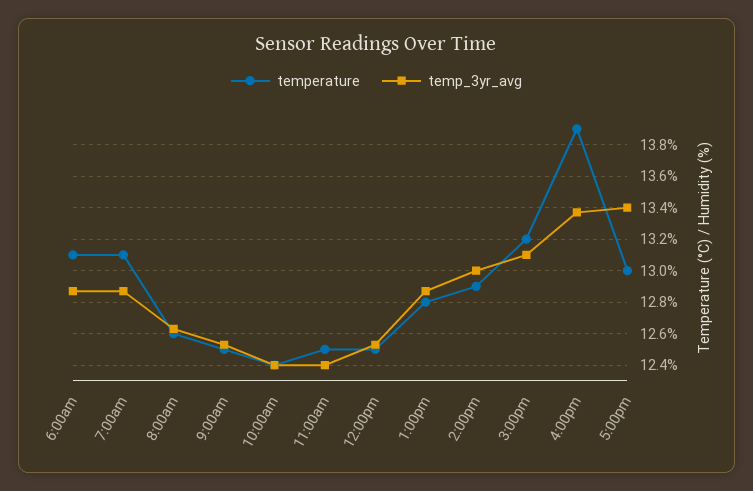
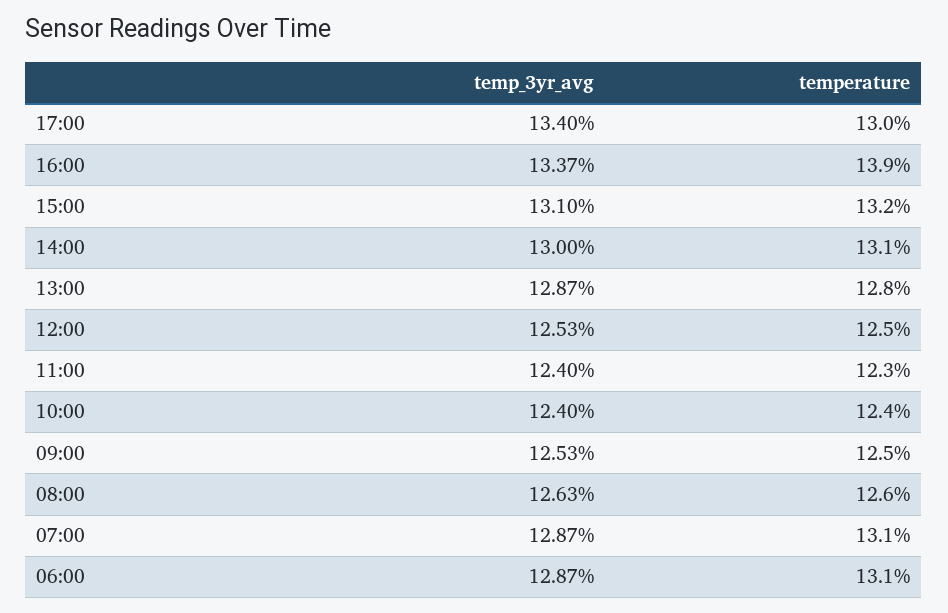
  {
    "temperature": {
      "6:00am": 13.1,
      "7:00am": 13.1,
      "8:00am": 12.6,
      "9:00am": 12.5,
      "10:00am": 12.4,
-     "11:00am": 12.5,
+     "11:00am": 12.3,
      "12:00pm": 12.5,
      "1:00pm": 12.8,
-     "2:00pm": 12.9,
+     "2:00pm": 13.1,
      "3:00pm": 13.2,
      "4:00pm": 13.9,
      "5:00pm": 13
    },
    "temp_3yr_avg": {
      "6:00am": 12.87,
      "7:00am": 12.87,
      "8:00am": 12.63,
      "9:00am": 12.53,
      "10:00am": 12.4,
      "11:00am": 12.4,
      "12:00pm": 12.53,
      "1:00pm": 12.87,
      "2:00pm": 13,
      "3:00pm": 13.1,
      "4:00pm": 13.37,
      "5:00pm": 13.4
    }
  }

